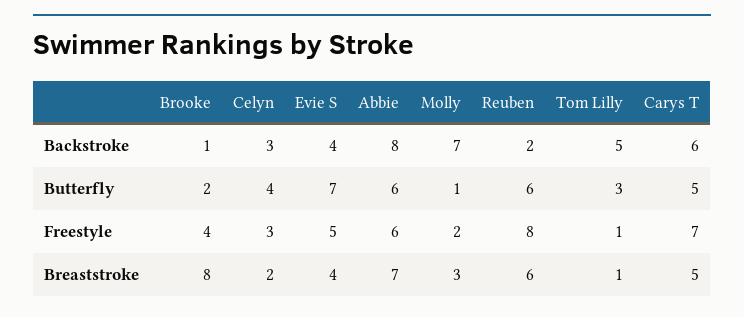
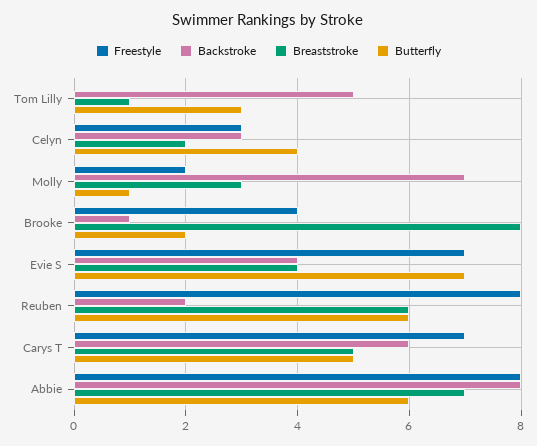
  {
    "Backstroke": {
      "Brooke": 1,
      "Celyn": 3,
      "Evie S": 4,
      "Abbie": 8,
      "Molly": 7,
      "Reuben": 2,
      "Tom Lilly": 5,
      "Carys T": 6
    },
    "Butterfly": {
      "Brooke": 2,
      "Celyn": 4,
      "Evie S": 7,
      "Abbie": 6,
      "Molly": 1,
      "Reuben": 6,
      "Tom Lilly": 3,
      "Carys T": 5
    },
    "Freestyle": {
      "Brooke": 4,
      "Celyn": 3,
-     "Evie S": 5,
+     "Evie S": 7,
-     "Abbie": 6,
+     "Abbie": 8,
      "Molly": 2,
      "Reuben": 8,
-     "Tom Lilly": 1,
+     "Tom Lilly": 0,
      "Carys T": 7
    },
    "Breaststroke": {
      "Brooke": 8,
      "Celyn": 2,
      "Evie S": 4,
      "Abbie": 7,
      "Molly": 3,
      "Reuben": 6,
      "Tom Lilly": 1,
      "Carys T": 5
    }
  }

